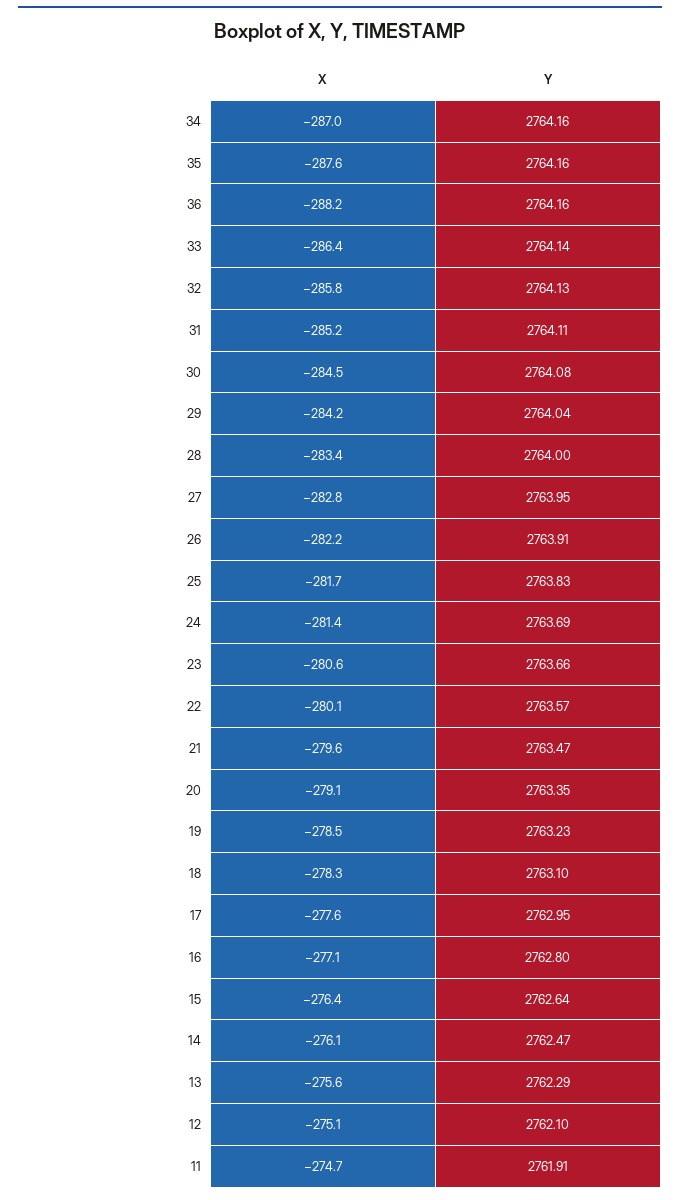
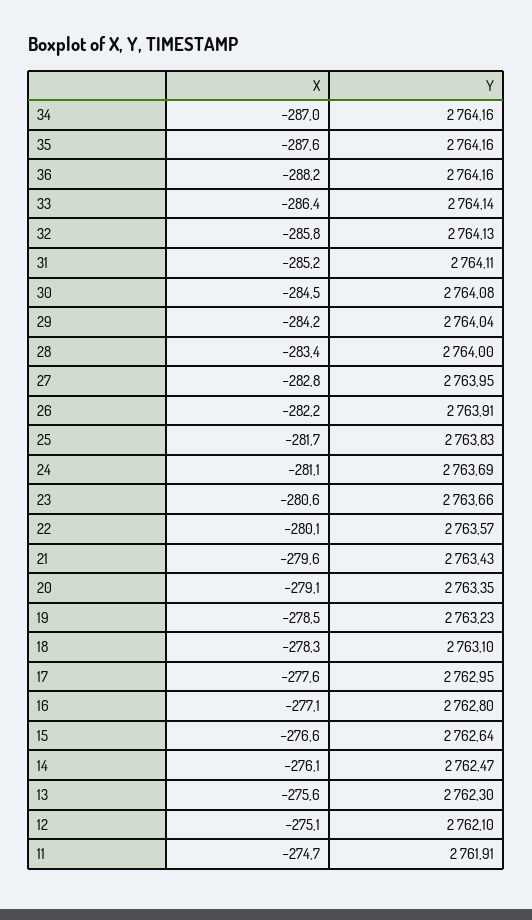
  {
    "X": {
      "34": -287,
      "35": -287.6,
      "36": -288.2,
      "33": -286.4,
      "32": -285.8,
      "31": -285.2,
      "30": -284.5,
      "29": -284.2,
      "28": -283.4,
      "27": -282.8,
      "26": -282.2,
      "25": -281.7,
-     "24": -281.4,
+     "24": -281.1,
      "23": -280.6,
      "22": -280.1,
      "21": -279.6,
      "20": -279.1,
      "19": -278.5,
      "18": -278.3,
      "17": -277.6,
      "16": -277.1,
-     "15": -276.4,
+     "15": -276.6,
      "14": -276.1,
      "13": -275.6,
      "12": -275.1,
      "11": -274.7
    },
    "Y": {
      "34": 2764.16,
      "35": 2764.16,
      "36": 2764.16,
      "33": 2764.14,
      "32": 2764.13,
      "31": 2764.11,
      "30": 2764.08,
      "29": 2764.04,
      "28": 2764,
      "27": 2763.95,
      "26": 2763.91,
      "25": 2763.83,
      "24": 2763.69,
      "23": 2763.66,
      "22": 2763.57,
-     "21": 2763.47,
+     "21": 2763.43,
      "20": 2763.35,
      "19": 2763.23,
      "18": 2763.1,
      "17": 2762.95,
      "16": 2762.8,
      "15": 2762.64,
      "14": 2762.47,
-     "13": 2762.29,
+     "13": 2762.3,
      "12": 2762.1,
      "11": 2761.91
    }
  }

